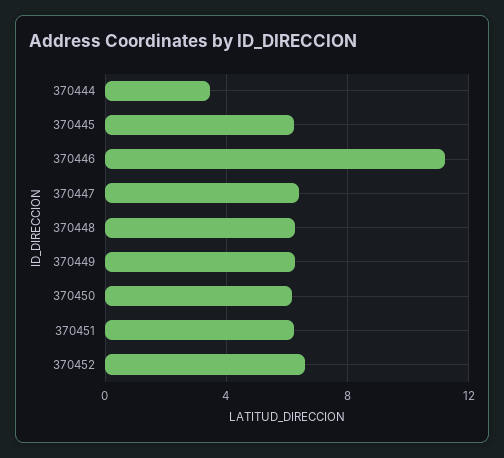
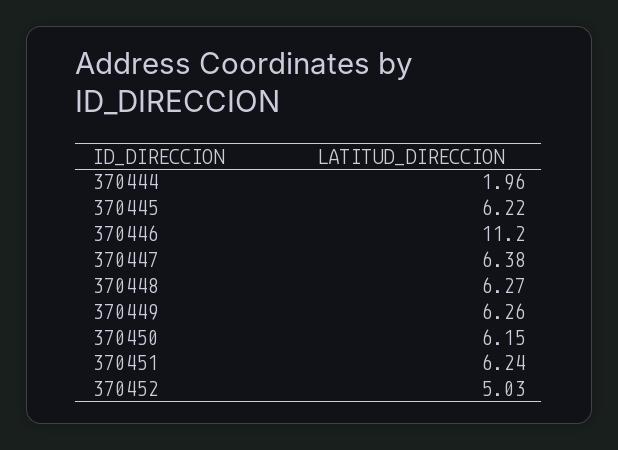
  {
-   "370444": 3.5,
+   "370444": 1.96,
    "370445": 6.22,
    "370446": 11.2,
    "370447": 6.38,
    "370448": 6.27,
    "370449": 6.26,
    "370450": 6.15,
    "370451": 6.24,
-   "370452": 6.5
+   "370452": 5.03
  }

